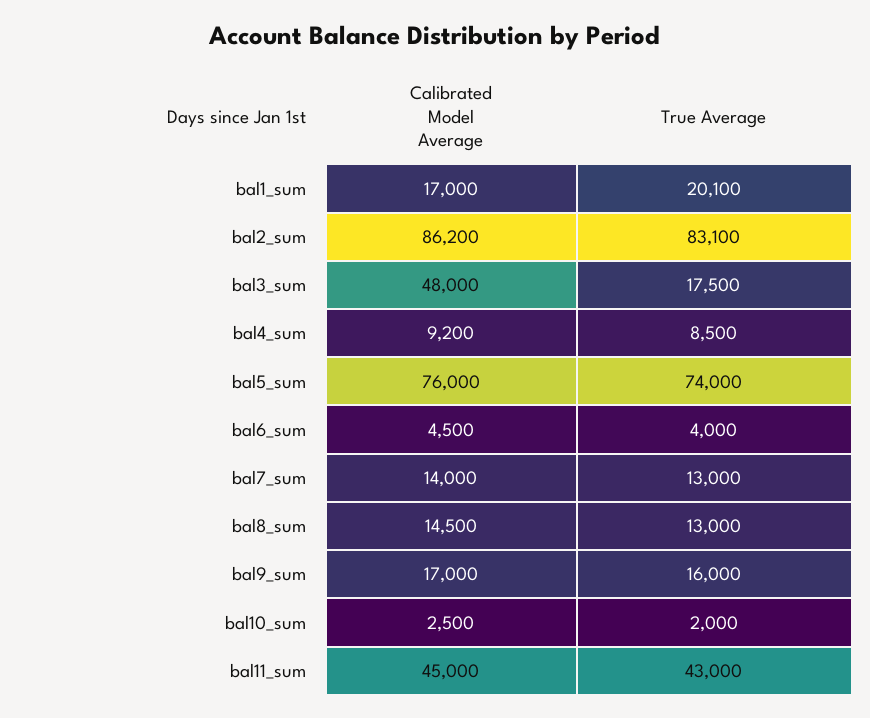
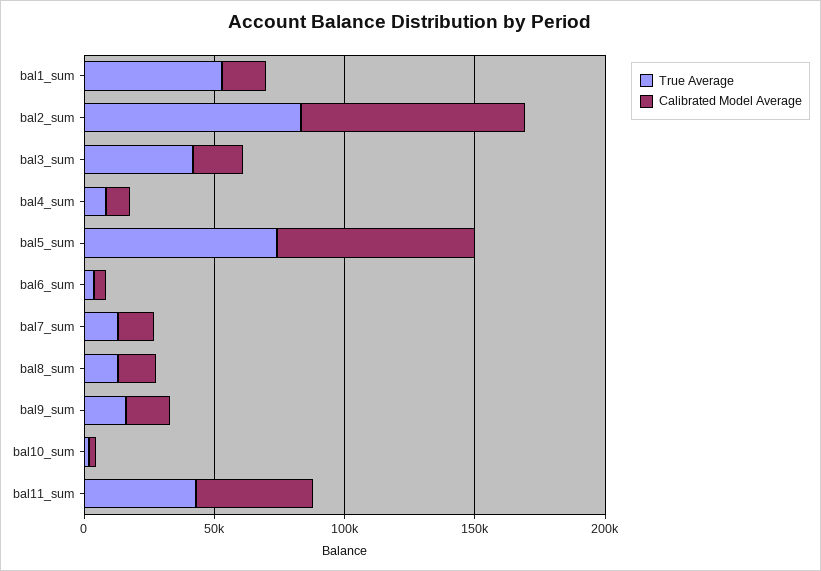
  {
    "Calibrated Model Average": {
      "bal1_sum": 17000,
      "bal2_sum": 86200,
-     "bal3_sum": 48000,
+     "bal3_sum": 20000,
      "bal4_sum": 9200,
      "bal5_sum": 76000,
      "bal6_sum": 4500,
      "bal7_sum": 14000,
      "bal8_sum": 14500,
      "bal9_sum": 17000,
      "bal10_sum": 2500,
      "bal11_sum": 45000
    },
    "True Average": {
-     "bal1_sum": 20100,
+     "bal1_sum": 50000,
      "bal2_sum": 83100,
-     "bal3_sum": 17500,
+     "bal3_sum": 40000,
      "bal4_sum": 8500,
      "bal5_sum": 74000,
      "bal6_sum": 4000,
      "bal7_sum": 13000,
      "bal8_sum": 13000,
      "bal9_sum": 16000,
      "bal10_sum": 2000,
      "bal11_sum": 43000
    }
  }

